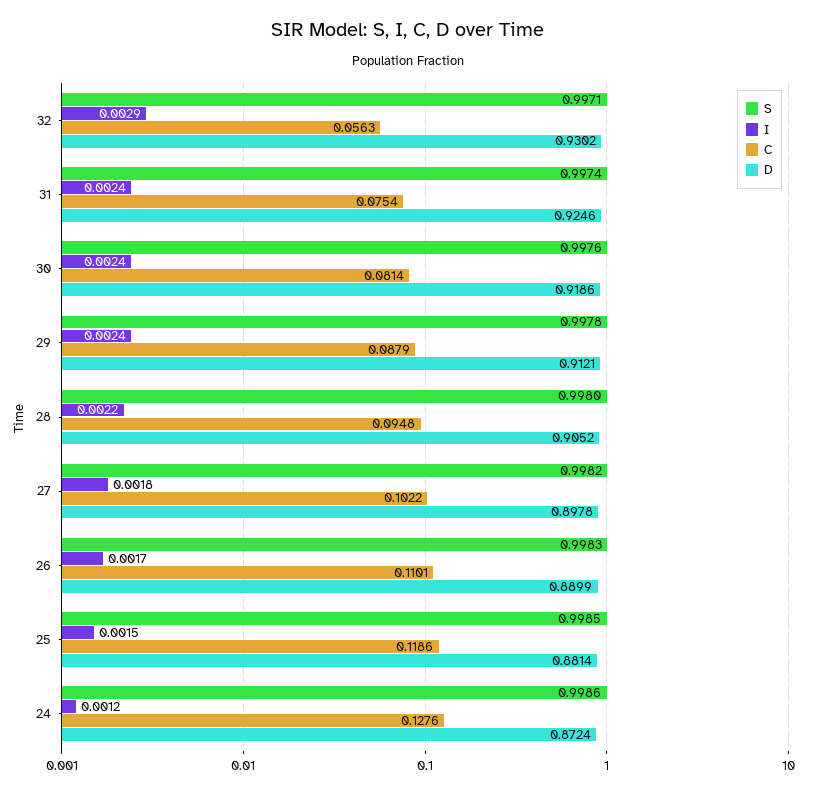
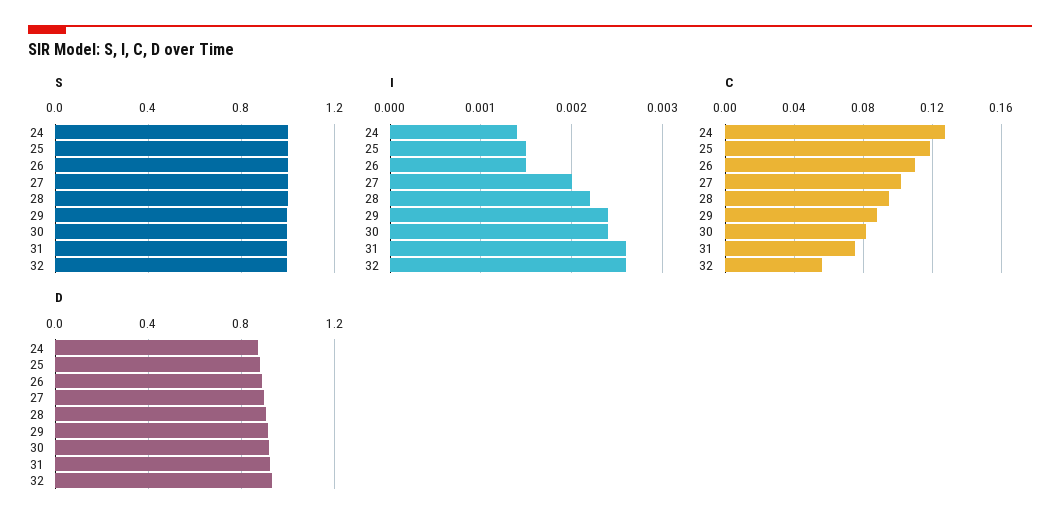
  {
    "S": {
      "32": 0.9971,
      "31": 0.9974,
      "30": 0.9976,
      "29": 0.9978,
      "28": 0.998,
      "27": 0.9982,
      "26": 0.9983,
      "25": 0.9985,
      "24": 0.9986
    },
    "I": {
-     "32": 0.0029,
+     "32": 0.0026,
-     "31": 0.0024,
+     "31": 0.0026,
      "30": 0.0024,
      "29": 0.0024,
      "28": 0.0022,
-     "27": 0.0018,
+     "27": 0.002,
-     "26": 0.0017,
+     "26": 0.0015,
      "25": 0.0015,
-     "24": 0.0012
+     "24": 0.0014
    },
    "C": {
      "32": 0.0563,
      "31": 0.0754,
      "30": 0.0814,
      "29": 0.0879,
      "28": 0.0948,
      "27": 0.1022,
      "26": 0.1101,
      "25": 0.1186,
      "24": 0.1276
    },
    "D": {
      "32": 0.9302,
      "31": 0.9246,
      "30": 0.9186,
      "29": 0.9121,
      "28": 0.9052,
      "27": 0.8978,
      "26": 0.8899,
      "25": 0.8814,
      "24": 0.8724
    }
  }

